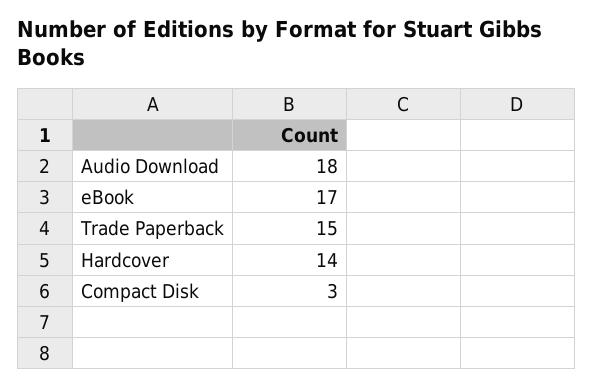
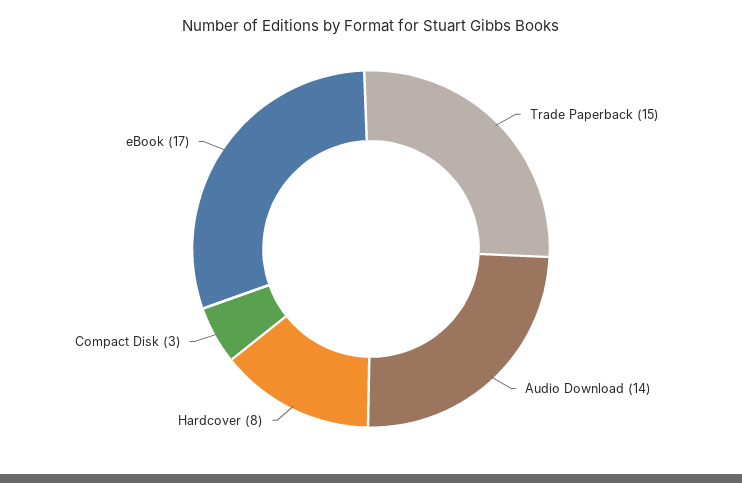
  {
-   "Audio Download": 18,
+   "Audio Download": 14,
    "eBook": 17,
    "Trade Paperback": 15,
-   "Hardcover": 14,
+   "Hardcover": 8,
    "Compact Disk": 3
  }

